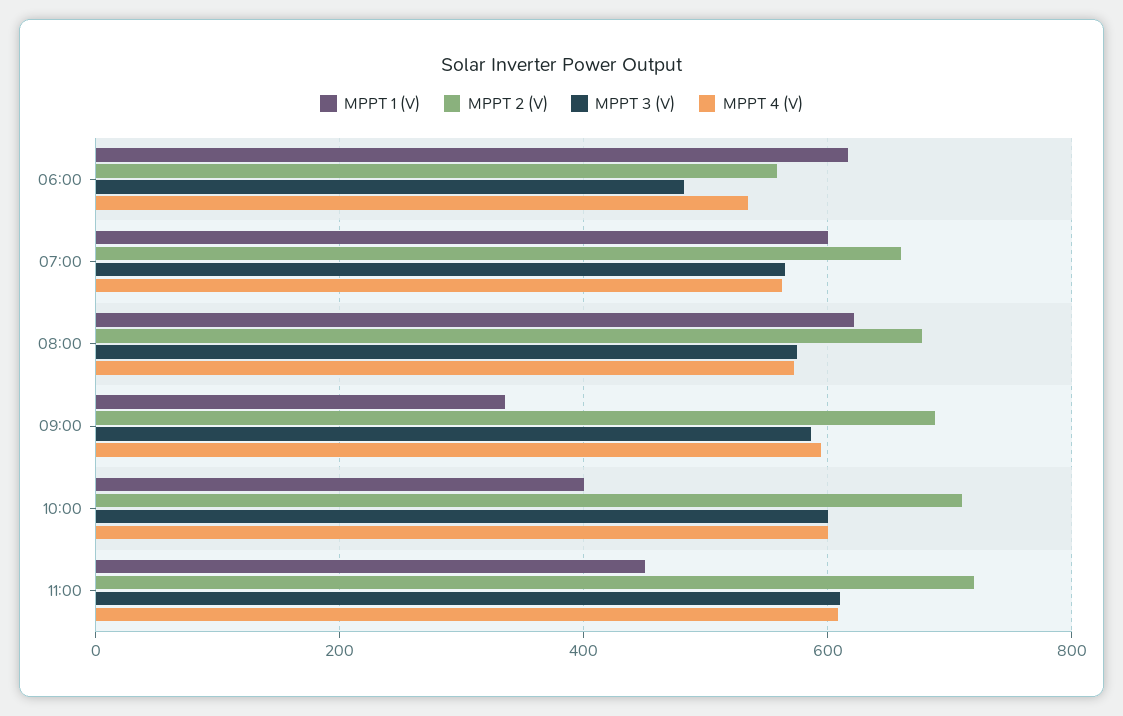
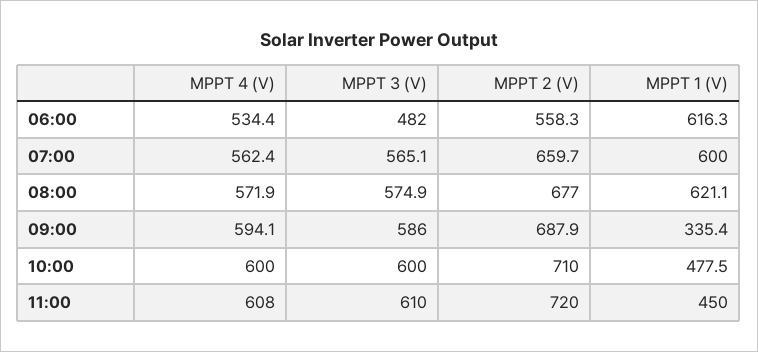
  {
    "MPPT 1 (V)": {
      "06:00": 616.3,
      "07:00": 600,
      "08:00": 621.1,
      "09:00": 335.4,
-     "10:00": 400,
+     "10:00": 477.5,
      "11:00": 450
    },
    "MPPT 2 (V)": {
      "06:00": 558.3,
      "07:00": 659.7,
      "08:00": 677,
      "09:00": 687.9,
      "10:00": 710,
      "11:00": 720
    },
    "MPPT 3 (V)": {
      "06:00": 482,
      "07:00": 565.1,
      "08:00": 574.9,
      "09:00": 586,
      "10:00": 600,
      "11:00": 610
    },
    "MPPT 4 (V)": {
      "06:00": 534.4,
      "07:00": 562.4,
      "08:00": 571.9,
      "09:00": 594.1,
      "10:00": 600,
      "11:00": 608
    }
  }

